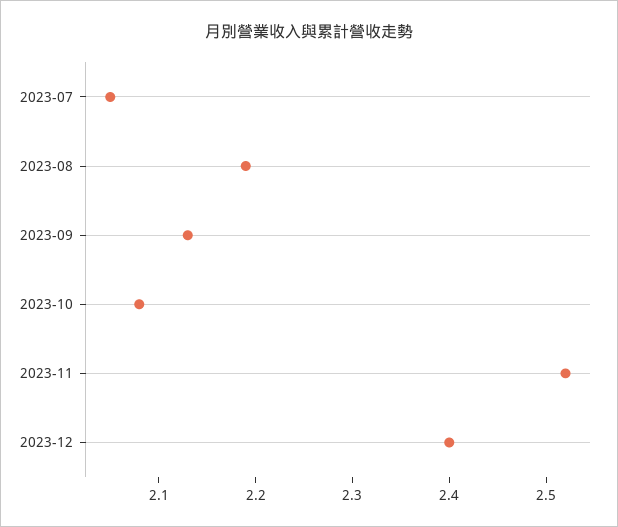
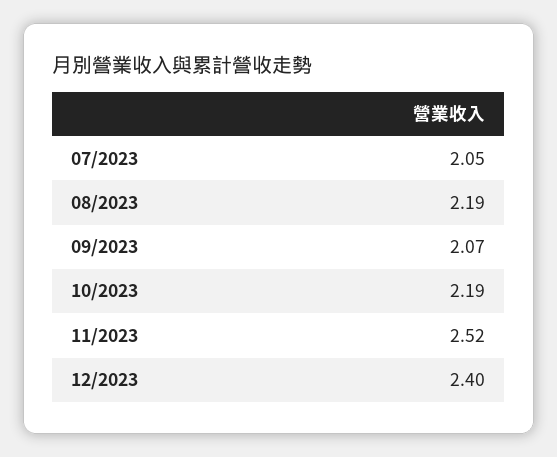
  {
    "2023-07": 2.05,
    "2023-08": 2.19,
-   "2023-09": 2.13,
+   "2023-09": 2.07,
-   "2023-10": 2.08,
+   "2023-10": 2.19,
    "2023-11": 2.52,
    "2023-12": 2.4
  }

